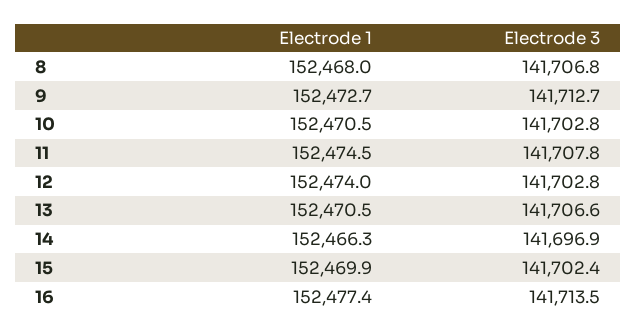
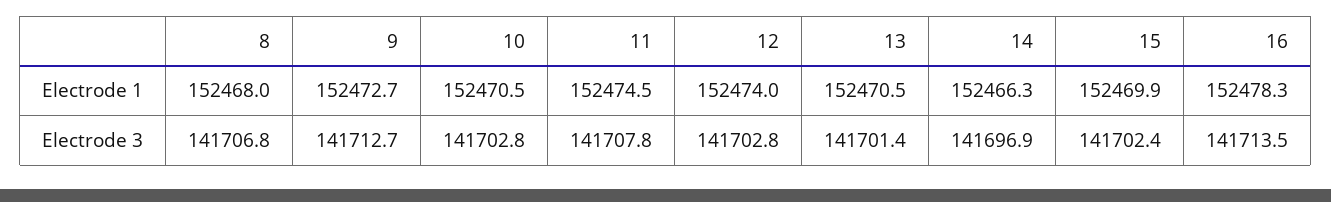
  {
    "Electrode 1": {
      "8": 152468,
      "9": 152472.7,
      "10": 152470.5,
      "11": 152474.5,
      "12": 152474,
      "13": 152470.5,
      "14": 152466.3,
      "15": 152469.9,
-     "16": 152477.4
+     "16": 152478.3
    },
    "Electrode 3": {
      "8": 141706.8,
      "9": 141712.7,
      "10": 141702.8,
      "11": 141707.8,
      "12": 141702.8,
-     "13": 141706.6,
+     "13": 141701.4,
      "14": 141696.9,
      "15": 141702.4,
      "16": 141713.5
    }
  }

